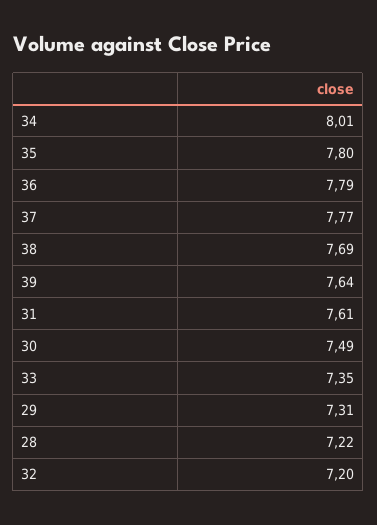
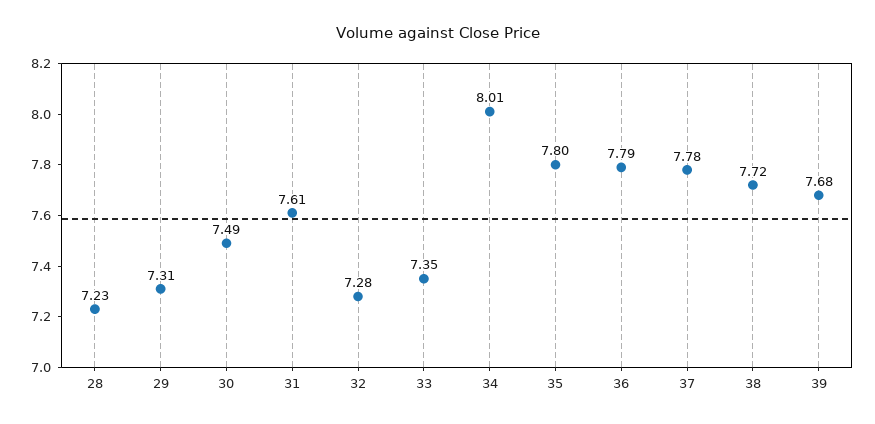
  {
    "34": 8.01,
    "35": 7.8,
    "36": 7.79,
-   "37": 7.77,
+   "37": 7.78,
-   "38": 7.69,
+   "38": 7.72,
-   "39": 7.64,
+   "39": 7.68,
    "31": 7.61,
    "30": 7.49,
    "33": 7.35,
    "29": 7.31,
-   "28": 7.22,
+   "28": 7.23,
-   "32": 7.2
+   "32": 7.28
  }

